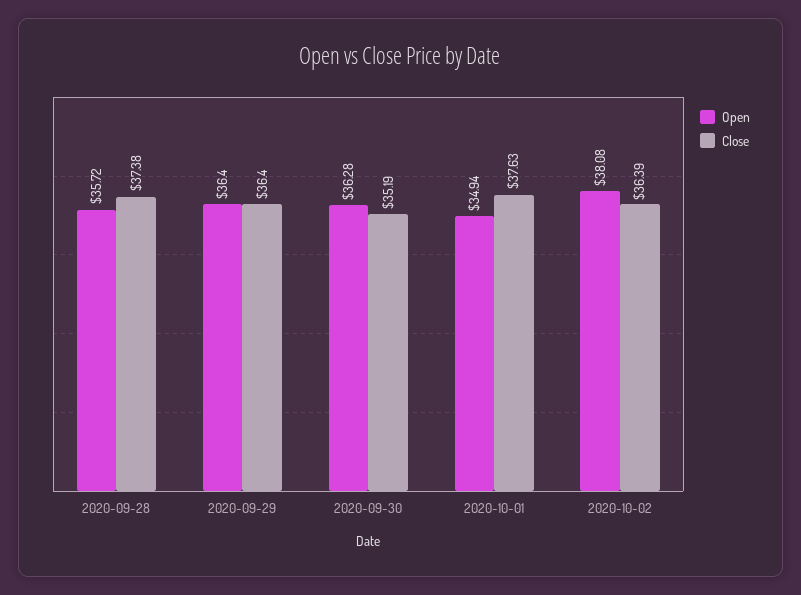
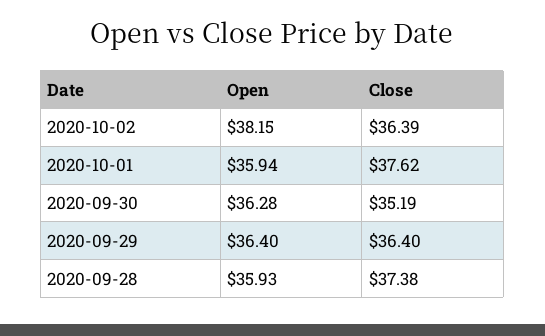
  {
    "Open": {
-     "2020-09-28": 35.72,
+     "2020-09-28": 35.93,
      "2020-09-29": 36.4,
      "2020-09-30": 36.28,
-     "2020-10-01": 34.94,
+     "2020-10-01": 35.94,
-     "2020-10-02": 38.08
+     "2020-10-02": 38.15
    },
    "Close": {
      "2020-09-28": 37.38,
      "2020-09-29": 36.4,
      "2020-09-30": 35.19,
-     "2020-10-01": 37.63,
+     "2020-10-01": 37.62,
      "2020-10-02": 36.39
    }
  }

